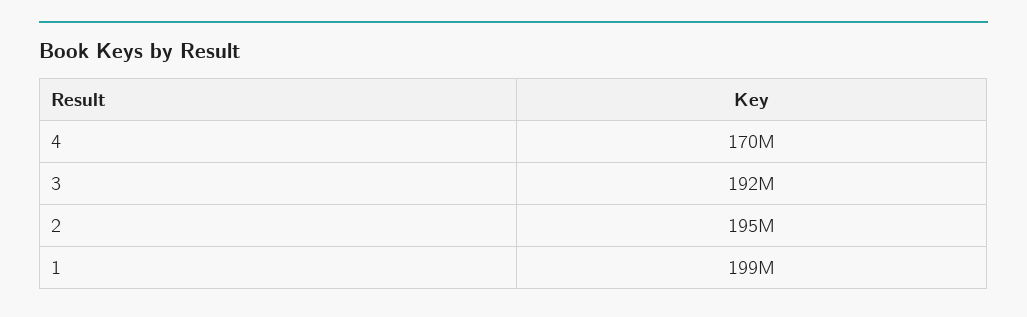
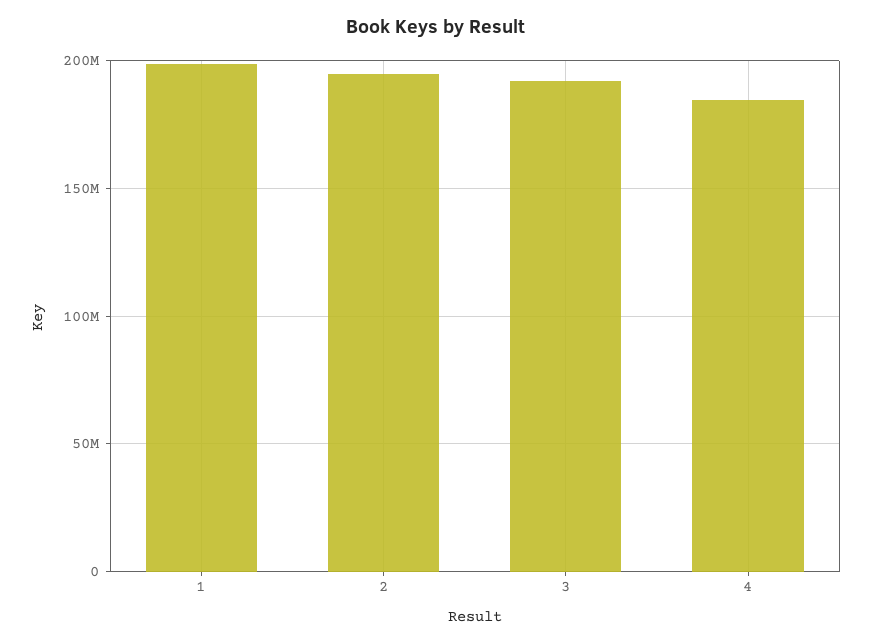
  {
-   "4": 170000000,
+   "4": 185000000,
    "3": 192000000,
    "2": 195000000,
    "1": 199000000
  }

